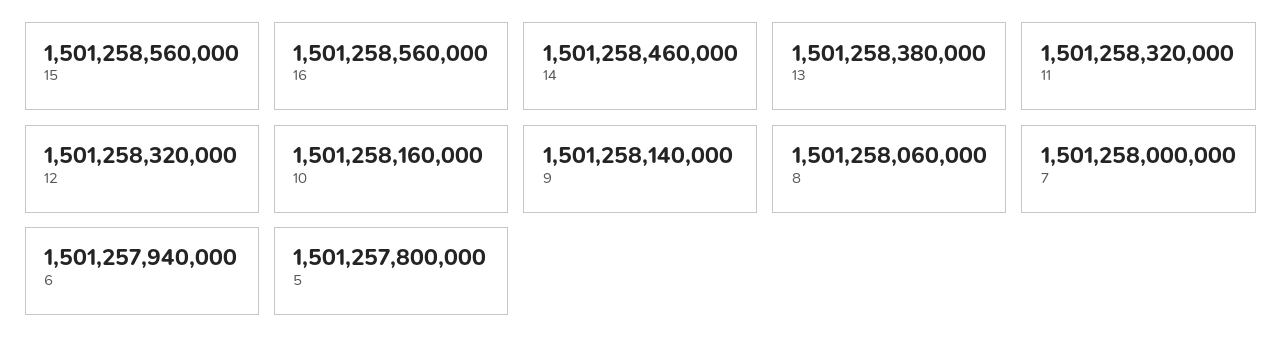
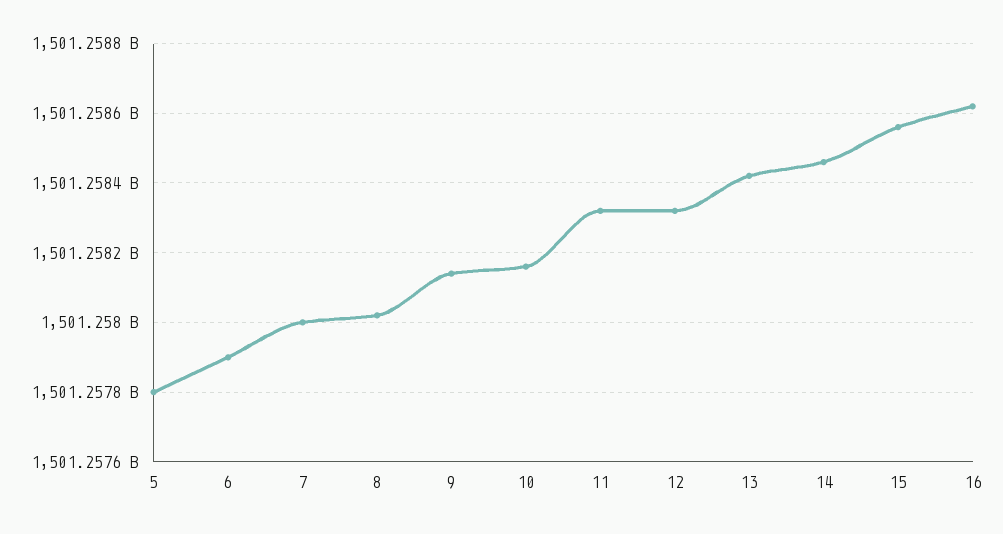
  {
    "15": 1501258560000,
-   "16": 1501258560000,
+   "16": 1501258620000,
    "14": 1501258460000,
-   "13": 1501258380000,
+   "13": 1501258420000,
    "11": 1501258320000,
    "12": 1501258320000,
    "10": 1501258160000,
    "9": 1501258140000,
-   "8": 1501258060000,
+   "8": 1501258020000,
    "7": 1501258000000,
-   "6": 1501257940000,
+   "6": 1501257900000,
    "5": 1501257800000
  }

